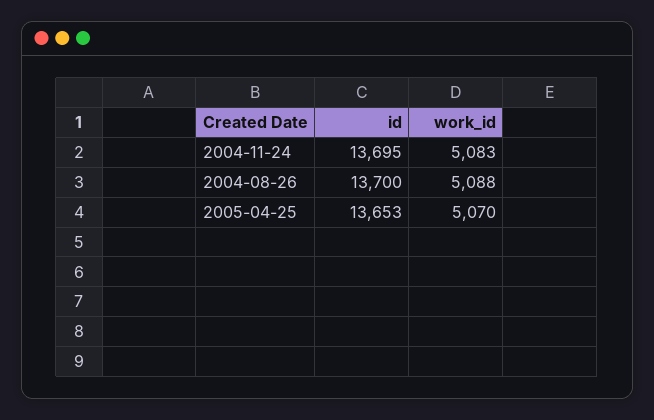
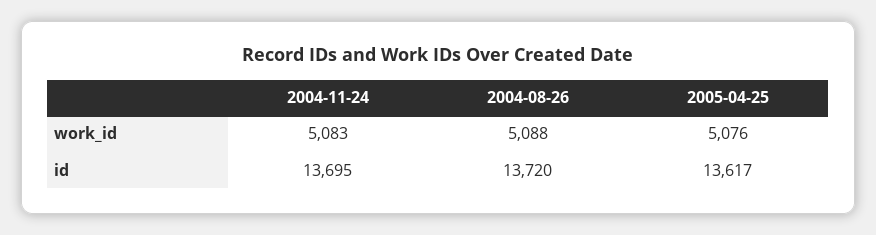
  {
    "id": {
      "2004-11-24": 13695,
-     "2004-08-26": 13700,
+     "2004-08-26": 13720,
-     "2005-04-25": 13653
+     "2005-04-25": 13617
    },
    "work_id": {
      "2004-11-24": 5083,
      "2004-08-26": 5088,
-     "2005-04-25": 5070
+     "2005-04-25": 5076
    }
  }

